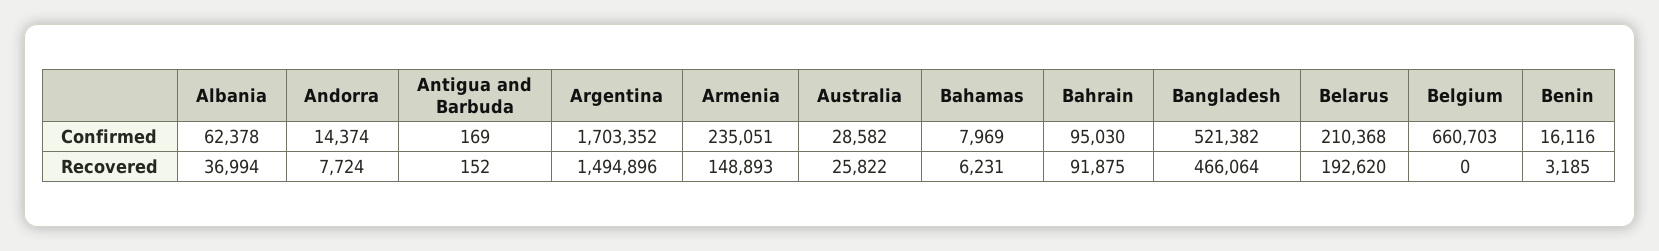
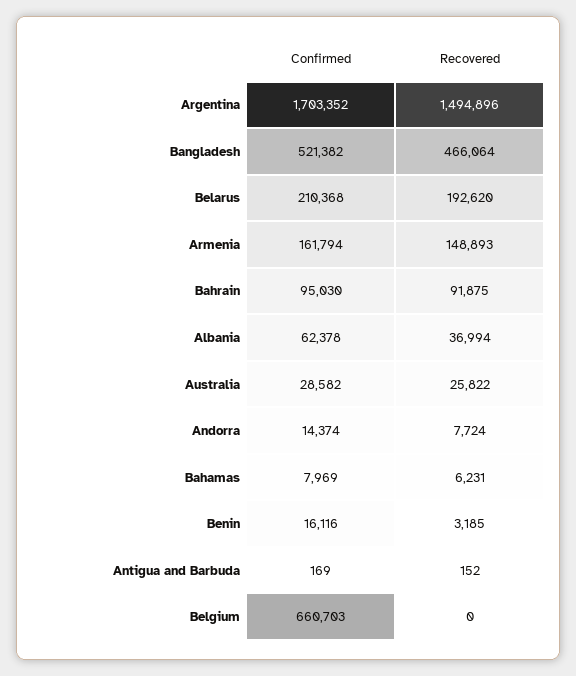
  {
    "Albania": {
      "Confirmed": 62378,
      "Recovered": 36994
    },
    "Andorra": {
      "Confirmed": 14374,
      "Recovered": 7724
    },
    "Antigua and Barbuda": {
      "Confirmed": 169,
      "Recovered": 152
    },
    "Argentina": {
      "Confirmed": 1703352,
      "Recovered": 1494896
    },
    "Armenia": {
-     "Confirmed": 235051,
+     "Confirmed": 161794,
      "Recovered": 148893
    },
    "Australia": {
      "Confirmed": 28582,
      "Recovered": 25822
    },
    "Bahamas": {
      "Confirmed": 7969,
      "Recovered": 6231
    },
    "Bahrain": {
      "Confirmed": 95030,
      "Recovered": 91875
    },
    "Bangladesh": {
      "Confirmed": 521382,
      "Recovered": 466064
    },
    "Belarus": {
      "Confirmed": 210368,
      "Recovered": 192620
    },
    "Belgium": {
      "Confirmed": 660703,
      "Recovered": 0
    },
    "Benin": {
      "Confirmed": 16116,
      "Recovered": 3185
    }
  }

